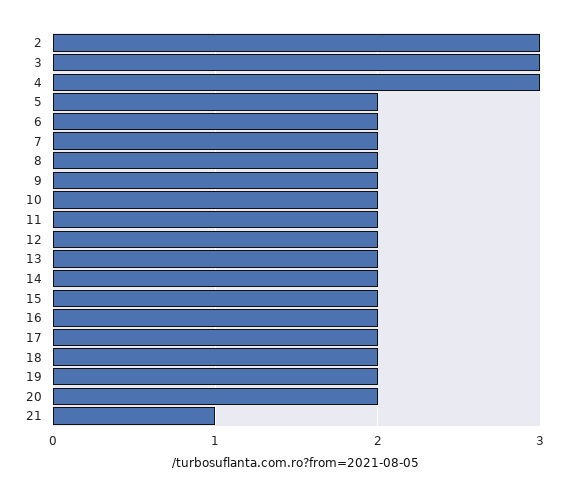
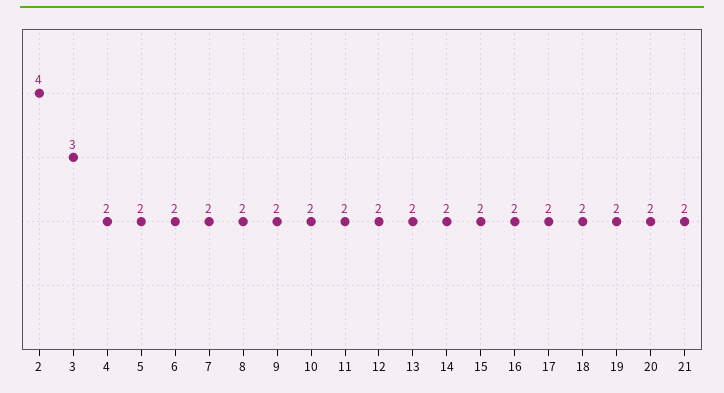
  {
-   "2": 3,
+   "2": 4,
    "3": 3,
-   "4": 3,
+   "4": 2,
    "5": 2,
    "6": 2,
    "7": 2,
    "8": 2,
    "9": 2,
    "10": 2,
    "11": 2,
    "12": 2,
    "13": 2,
    "14": 2,
    "15": 2,
    "16": 2,
    "17": 2,
    "18": 2,
    "19": 2,
    "20": 2,
-   "21": 1
+   "21": 2
  }

